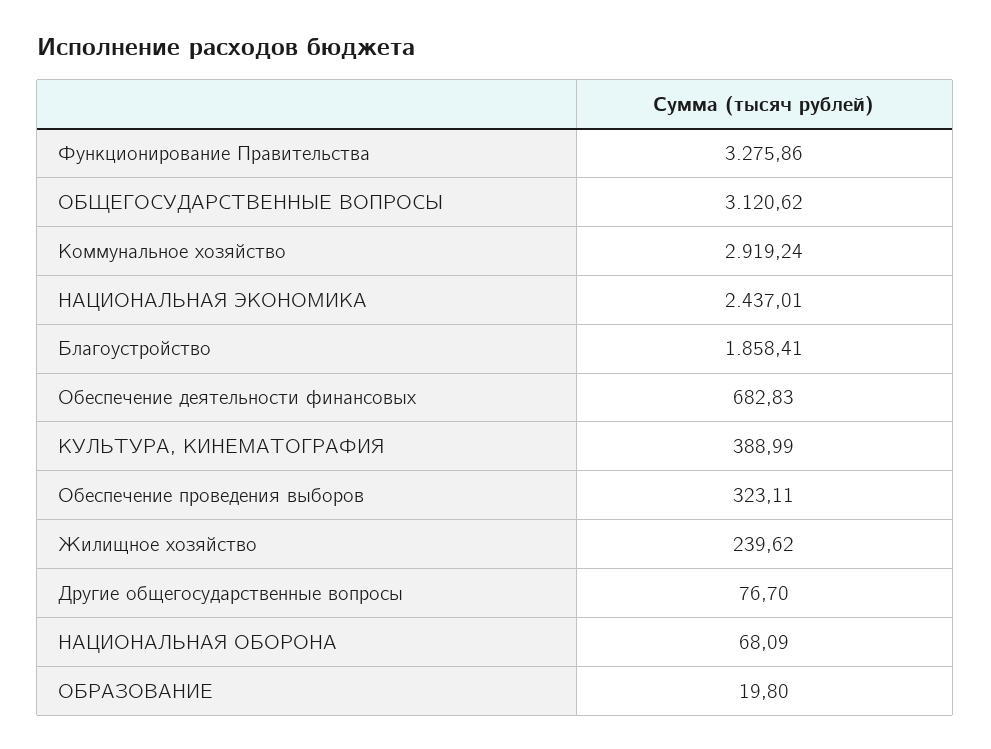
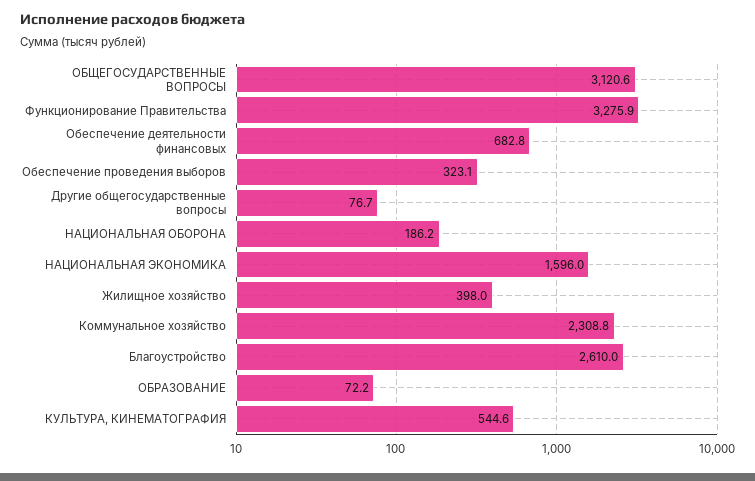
  {
    "Функционирование Правительства": 3275.86,
    "ОБЩЕГОСУДАРСТВЕННЫЕ ВОПРОСЫ": 3120.62,
-   "Коммунальное хозяйство": 2919.24,
+   "Коммунальное хозяйство": 2308.8,
-   "НАЦИОНАЛЬНАЯ ЭКОНОМИКА": 2437.01,
+   "НАЦИОНАЛЬНАЯ ЭКОНОМИКА": 1596,
-   "Благоустройство": 1858.41,
+   "Благоустройство": 2610,
    "Обеспечение деятельности финансовых": 682.83,
-   "КУЛЬТУРА, КИНЕМАТОГРАФИЯ": 388.99,
+   "КУЛЬТУРА, КИНЕМАТОГРАФИЯ": 544.6,
    "Обеспечение проведения выборов": 323.11,
-   "Жилищное хозяйство": 239.62,
+   "Жилищное хозяйство": 398,
    "Другие общегосударственные вопросы": 76.7,
-   "НАЦИОНАЛЬНАЯ ОБОРОНА": 68.09,
+   "НАЦИОНАЛЬНАЯ ОБОРОНА": 186.2,
-   "ОБРАЗОВАНИЕ": 19.8
+   "ОБРАЗОВАНИЕ": 72.2
  }

